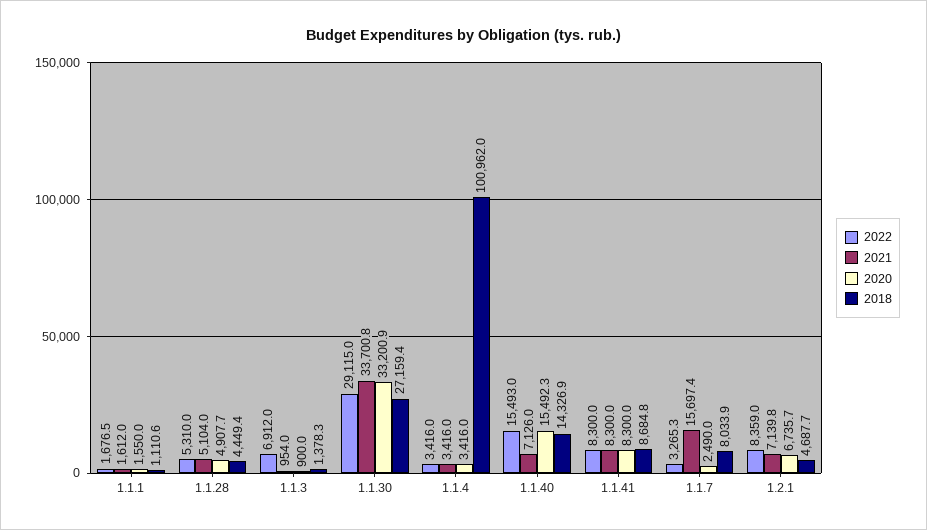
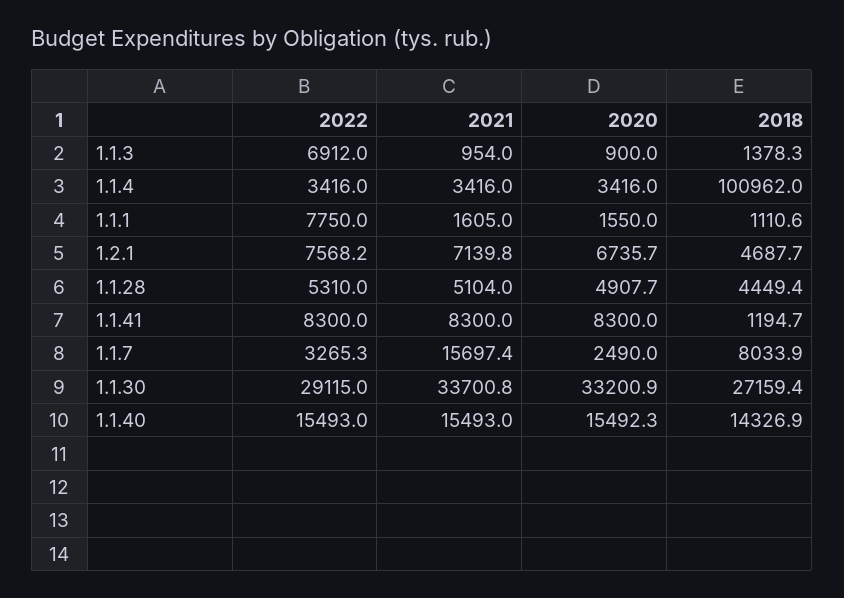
  {
    "2022": {
-     "1.1.1": 1676.5,
+     "1.1.1": 7750,
      "1.1.28": 5310,
      "1.1.3": 6912,
      "1.1.30": 29115,
      "1.1.4": 3416,
      "1.1.40": 15493,
      "1.1.41": 8300,
      "1.1.7": 3265.3,
-     "1.2.1": 8359
+     "1.2.1": 7568.2
    },
    "2021": {
-     "1.1.1": 1612,
+     "1.1.1": 1605,
      "1.1.28": 5104,
      "1.1.3": 954,
      "1.1.30": 33700.8,
      "1.1.4": 3416,
-     "1.1.40": 7126,
+     "1.1.40": 15493,
      "1.1.41": 8300,
      "1.1.7": 15697.4,
      "1.2.1": 7139.8
    },
    "2020": {
      "1.1.1": 1550,
      "1.1.28": 4907.7,
      "1.1.3": 900,
      "1.1.30": 33200.9,
      "1.1.4": 3416,
      "1.1.40": 15492.3,
      "1.1.41": 8300,
      "1.1.7": 2490,
      "1.2.1": 6735.7
    },
    "2018": {
      "1.1.1": 1110.6,
      "1.1.28": 4449.4,
      "1.1.3": 1378.3,
      "1.1.30": 27159.4,
      "1.1.4": 100962,
      "1.1.40": 14326.9,
-     "1.1.41": 8684.8,
+     "1.1.41": 1194.7,
      "1.1.7": 8033.9,
      "1.2.1": 4687.7
    }
  }

